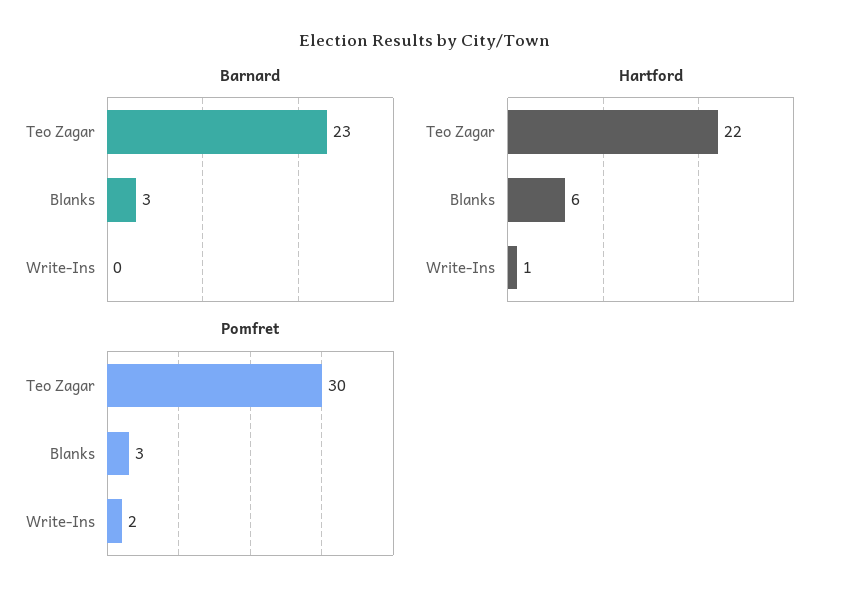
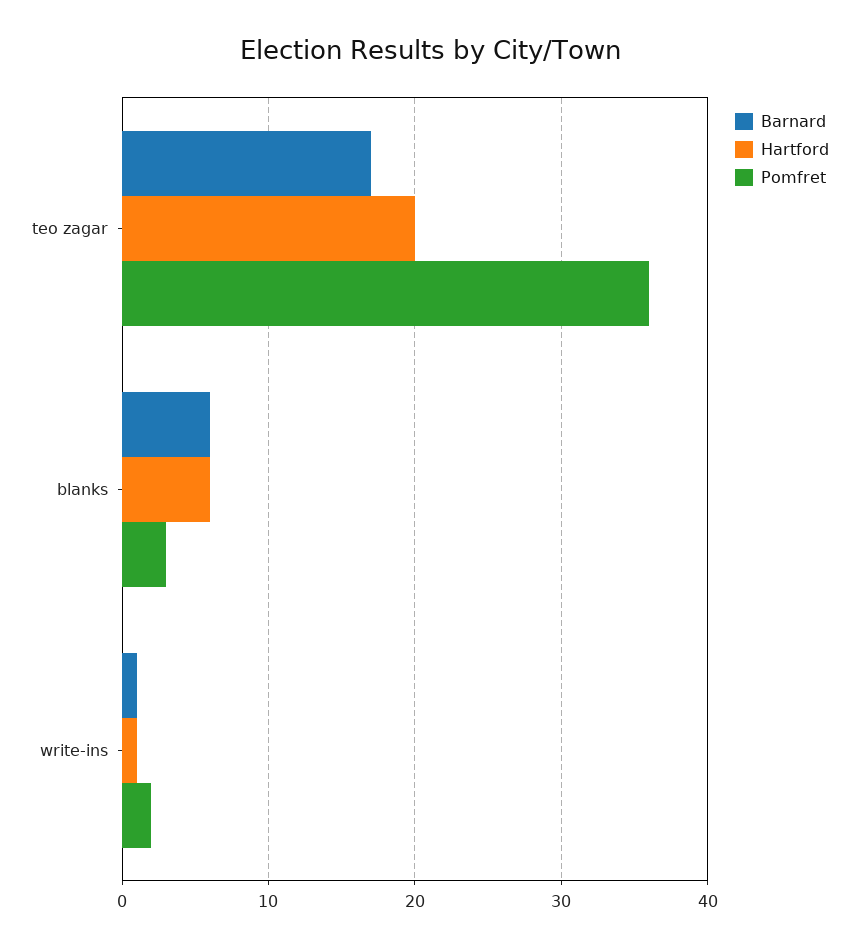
  {
    "Barnard": {
-     "Teo Zagar": 23,
+     "Teo Zagar": 17,
-     "Blanks": 3,
+     "Blanks": 6,
-     "Write-Ins": 0
+     "Write-Ins": 1
    },
    "Hartford": {
-     "Teo Zagar": 22,
+     "Teo Zagar": 20,
      "Blanks": 6,
      "Write-Ins": 1
    },
    "Pomfret": {
-     "Teo Zagar": 30,
+     "Teo Zagar": 36,
      "Blanks": 3,
      "Write-Ins": 2
    }
  }

